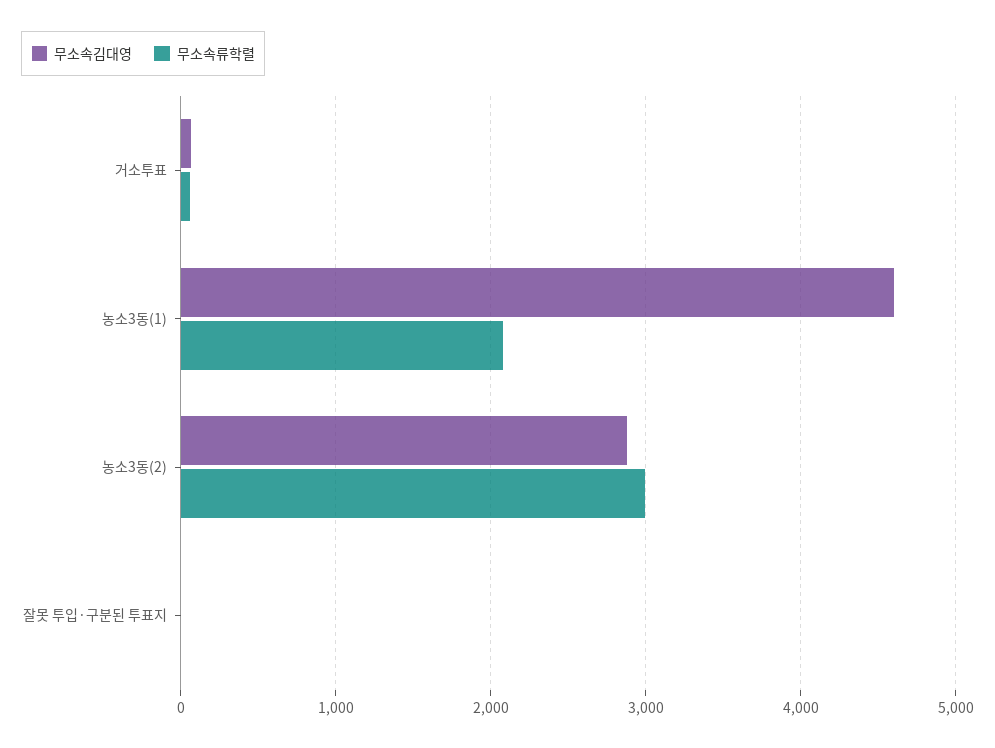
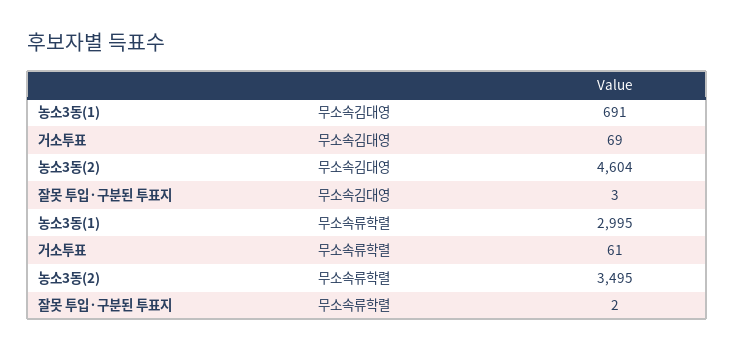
  {
    "무소속김대영": {
      "거소투표": 69,
-     "농소3동(1)": 4600,
+     "농소3동(1)": 691,
-     "농소3동(2)": 2900,
+     "농소3동(2)": 4604,
      "잘못 투입·구분된 투표지": 3
    },
    "무소속류학렬": {
      "거소투표": 61,
-     "농소3동(1)": 2100,
+     "농소3동(1)": 2995,
-     "농소3동(2)": 3000,
+     "농소3동(2)": 3495,
      "잘못 투입·구분된 투표지": 2
    }
  }

